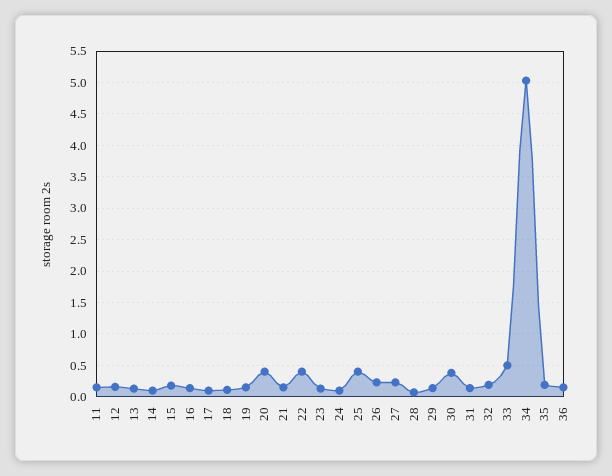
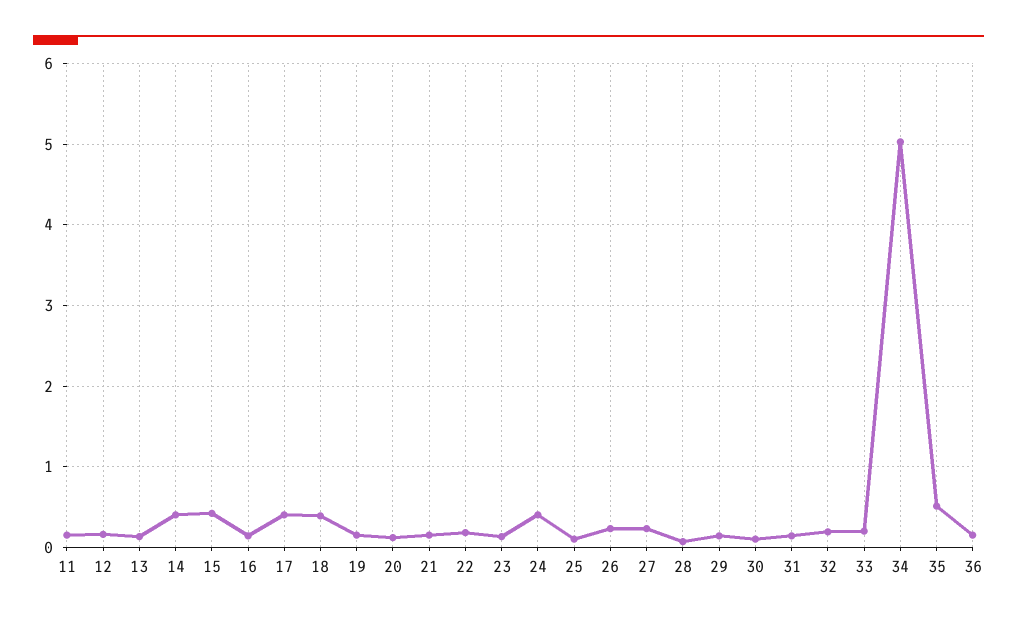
  {
    "11": 0.2,
    "12": 0.2,
    "13": 0.1,
-   "14": 0.1,
+   "14": 0.4,
-   "15": 0.2,
+   "15": 0.4,
    "16": 0.1,
-   "17": 0.1,
+   "17": 0.4,
-   "18": 0.1,
+   "18": 0.4,
    "19": 0.2,
-   "20": 0.4,
+   "20": 0.1,
    "21": 0.2,
-   "22": 0.4,
+   "22": 0.2,
    "23": 0.1,
-   "24": 0.1,
+   "24": 0.4,
-   "25": 0.4,
+   "25": 0.1,
    "26": 0.2,
    "27": 0.2,
    "28": 0.1,
    "29": 0.1,
-   "30": 0.4,
+   "30": 0.1,
    "31": 0.1,
    "32": 0.2,
-   "33": 0.5,
+   "33": 0.2,
    "34": 5,
-   "35": 0.2,
+   "35": 0.5,
    "36": 0.2
  }

